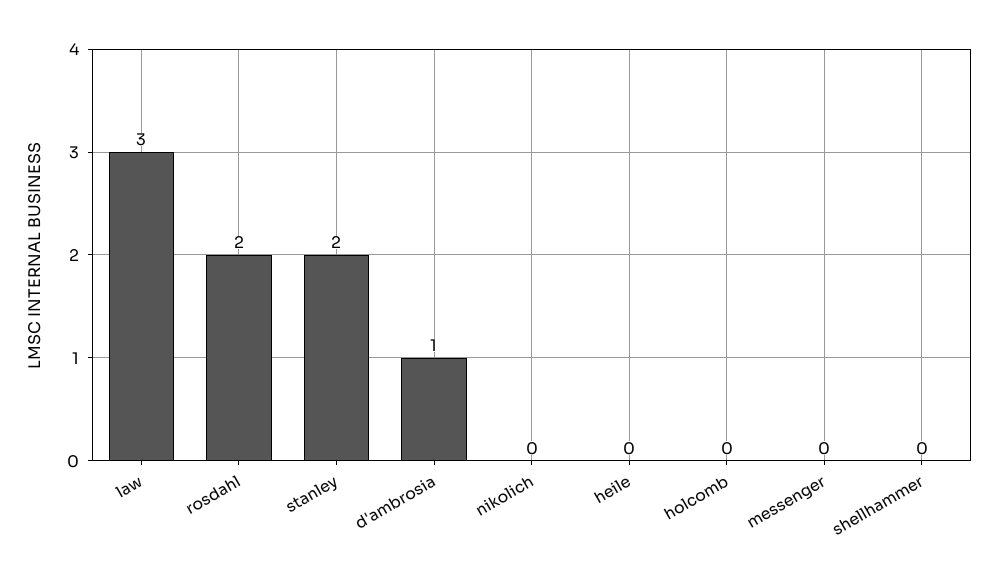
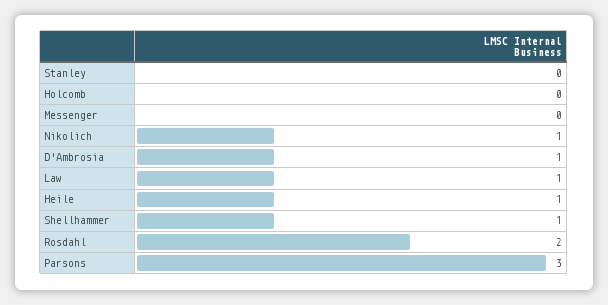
  {
-   "law": 3,
+   "law": 1,
    "rosdahl": 2,
-   "stanley": 2,
+   "stanley": 0,
    "d'ambrosia": 1,
-   "nikolich": 0,
+   "nikolich": 1,
-   "heile": 0,
+   "heile": 1,
    "holcomb": 0,
    "messenger": 0,
-   "shellhammer": 0
+   "shellhammer": 1,
+   "Parsons": 3
  }

